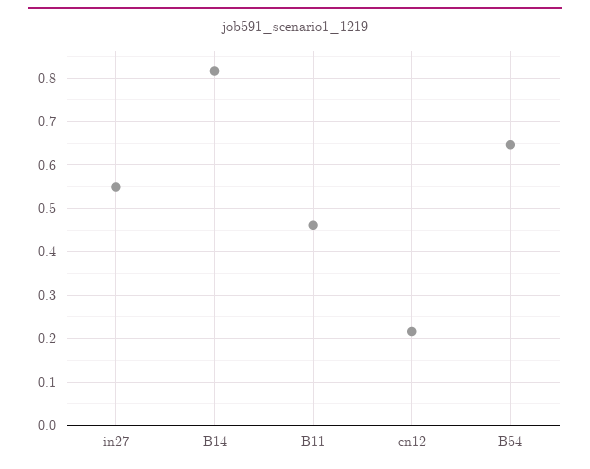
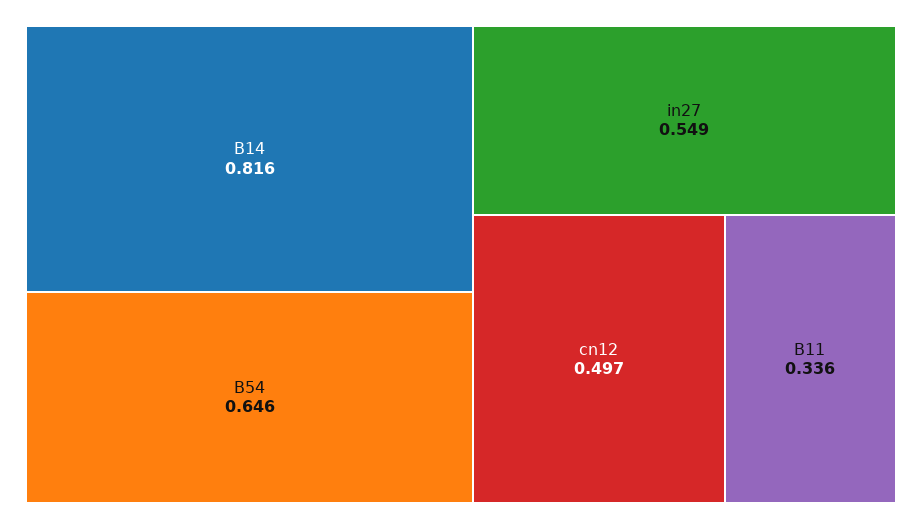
  {
    "in27": 0.549,
    "B14": 0.816,
-   "B11": 0.46,
+   "B11": 0.336,
-   "cn12": 0.22,
+   "cn12": 0.497,
    "B54": 0.646
  }

